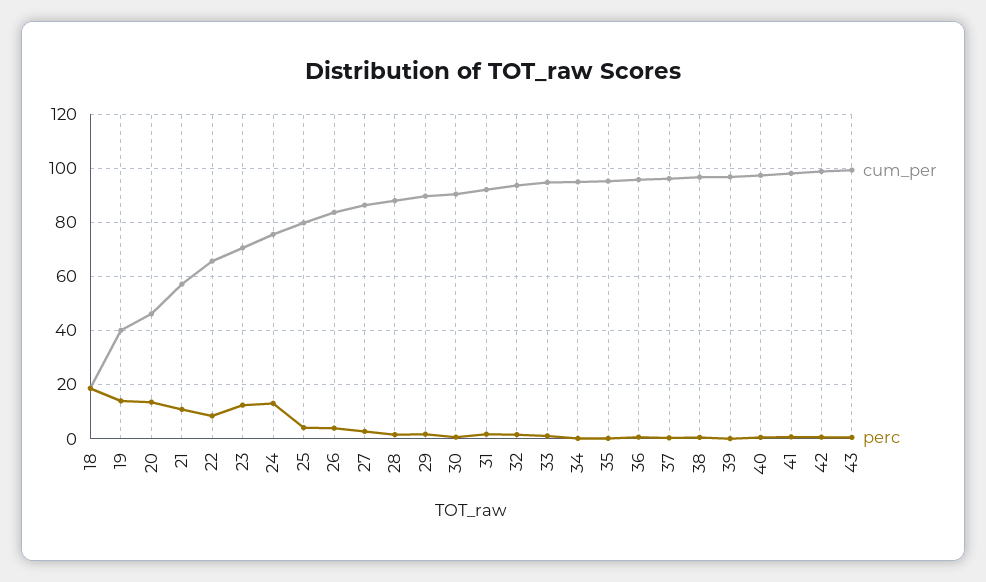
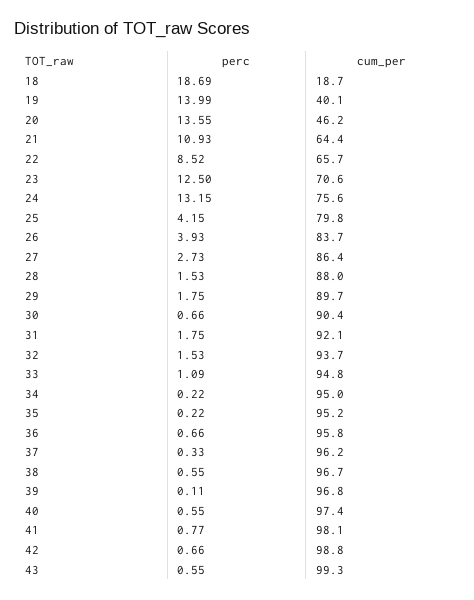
  {
    "cum_per": {
      "18": 18.7,
      "19": 40.1,
      "20": 46.2,
-     "21": 57.5,
+     "21": 64.4,
      "22": 65.7,
      "23": 70.6,
      "24": 75.6,
      "25": 79.8,
      "26": 83.7,
      "27": 86.4,
      "28": 88,
      "29": 89.7,
      "30": 90.4,
      "31": 92.1,
      "32": 93.7,
      "33": 94.8,
      "34": 95,
      "35": 95.2,
      "36": 95.8,
      "37": 96.2,
      "38": 96.7,
      "39": 96.8,
      "40": 97.4,
      "41": 98.1,
      "42": 98.8,
      "43": 99.3
    },
    "perc": {
      "18": 18.69,
      "19": 13.99,
      "20": 13.55,
      "21": 10.93,
      "22": 8.52,
      "23": 12.5,
      "24": 13.15,
      "25": 4.15,
      "26": 3.93,
      "27": 2.73,
      "28": 1.53,
      "29": 1.75,
      "30": 0.66,
      "31": 1.75,
      "32": 1.53,
      "33": 1.09,
      "34": 0.22,
      "35": 0.22,
      "36": 0.66,
      "37": 0.33,
      "38": 0.55,
      "39": 0.11,
      "40": 0.55,
      "41": 0.77,
      "42": 0.66,
      "43": 0.55
    }
  }

